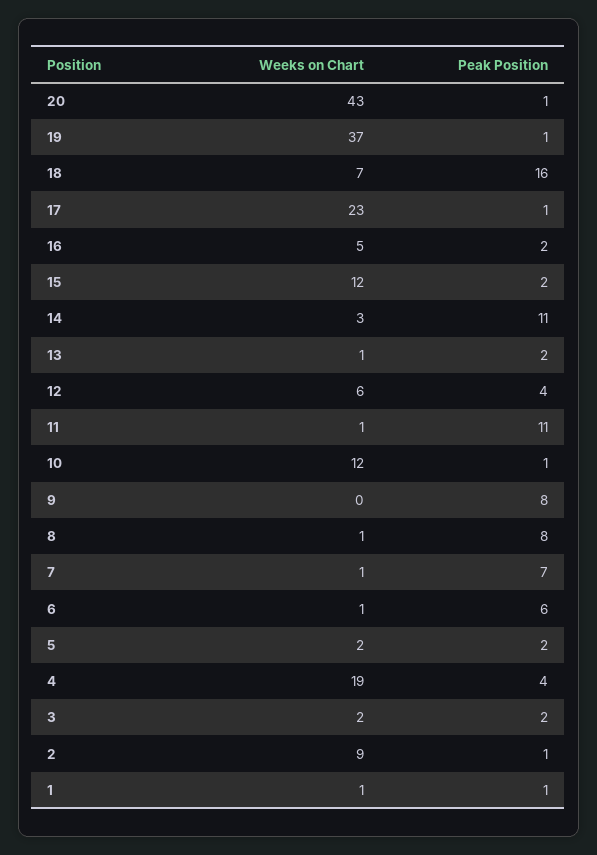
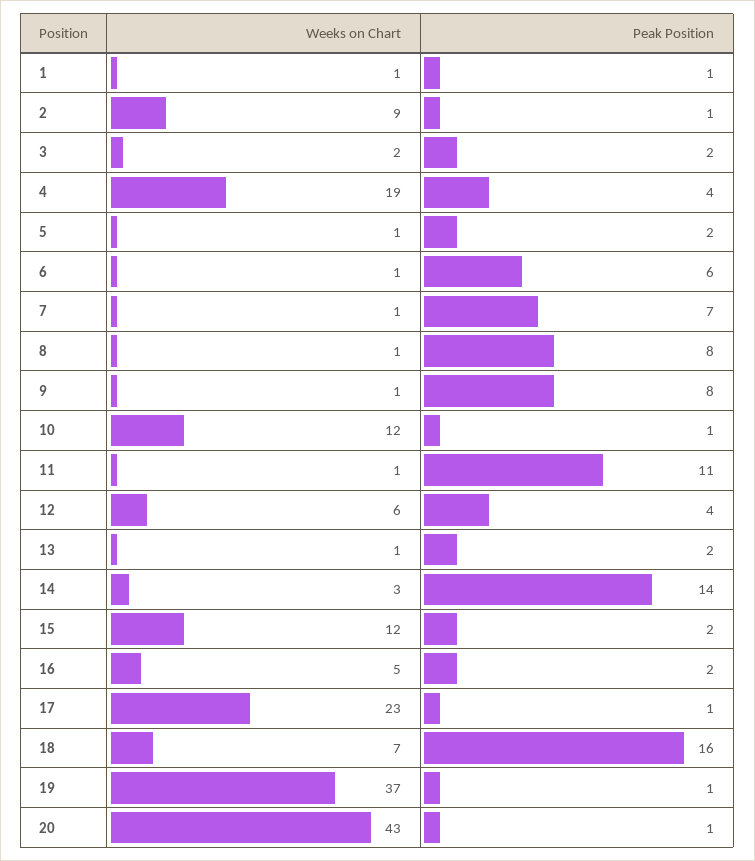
  {
    "Weeks on Chart": {
      "20": 43,
      "19": 37,
      "18": 7,
      "17": 23,
      "16": 5,
      "15": 12,
      "14": 3,
      "13": 1,
      "12": 6,
      "11": 1,
      "10": 12,
-     "9": 0,
+     "9": 1,
      "8": 1,
      "7": 1,
      "6": 1,
-     "5": 2,
+     "5": 1,
      "4": 19,
      "3": 2,
      "2": 9,
      "1": 1
    },
    "Peak Position": {
      "20": 1,
      "19": 1,
      "18": 16,
      "17": 1,
      "16": 2,
      "15": 2,
-     "14": 11,
+     "14": 14,
      "13": 2,
      "12": 4,
      "11": 11,
      "10": 1,
      "9": 8,
      "8": 8,
      "7": 7,
      "6": 6,
      "5": 2,
      "4": 4,
      "3": 2,
      "2": 1,
      "1": 1
    }
  }

